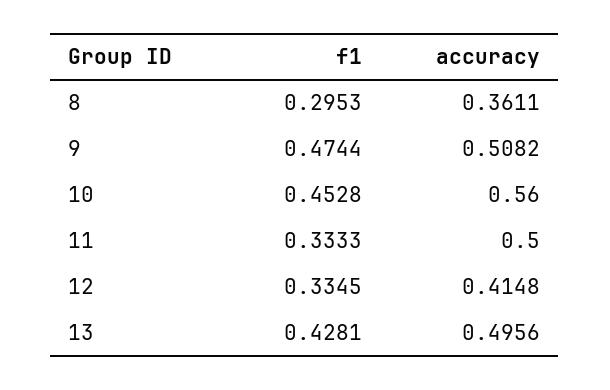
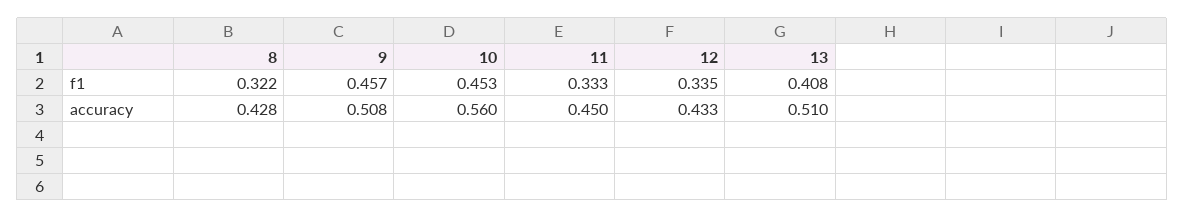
  {
    "f1": {
-     "8": 0.2953,
+     "8": 0.322,
-     "9": 0.4744,
+     "9": 0.457,
      "10": 0.4528,
      "11": 0.3333,
      "12": 0.3345,
-     "13": 0.4281
+     "13": 0.408
    },
    "accuracy": {
-     "8": 0.3611,
+     "8": 0.428,
      "9": 0.5082,
      "10": 0.56,
-     "11": 0.5,
+     "11": 0.45,
-     "12": 0.4148,
+     "12": 0.433,
-     "13": 0.4956
+     "13": 0.51
    }
  }

